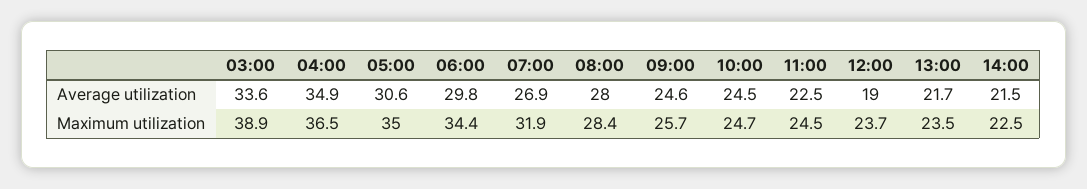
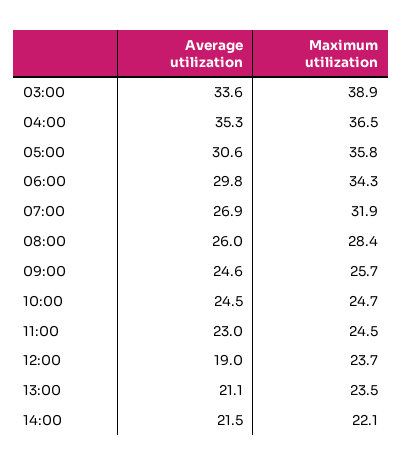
  {
    "03:00": {
      "Average utilization": 33.6,
      "Maximum utilization": 38.9
    },
    "04:00": {
-     "Average utilization": 34.9,
+     "Average utilization": 35.3,
      "Maximum utilization": 36.5
    },
    "05:00": {
      "Average utilization": 30.6,
-     "Maximum utilization": 35
+     "Maximum utilization": 35.8
    },
    "06:00": {
      "Average utilization": 29.8,
-     "Maximum utilization": 34.4
+     "Maximum utilization": 34.3
    },
    "07:00": {
      "Average utilization": 26.9,
      "Maximum utilization": 31.9
    },
    "08:00": {
-     "Average utilization": 28,
+     "Average utilization": 26,
      "Maximum utilization": 28.4
    },
    "09:00": {
      "Average utilization": 24.6,
      "Maximum utilization": 25.7
    },
    "10:00": {
      "Average utilization": 24.5,
      "Maximum utilization": 24.7
    },
    "11:00": {
-     "Average utilization": 22.5,
+     "Average utilization": 23,
      "Maximum utilization": 24.5
    },
    "12:00": {
      "Average utilization": 19,
      "Maximum utilization": 23.7
    },
    "13:00": {
-     "Average utilization": 21.7,
+     "Average utilization": 21.1,
      "Maximum utilization": 23.5
    },
    "14:00": {
      "Average utilization": 21.5,
-     "Maximum utilization": 22.5
+     "Maximum utilization": 22.1
    }
  }

